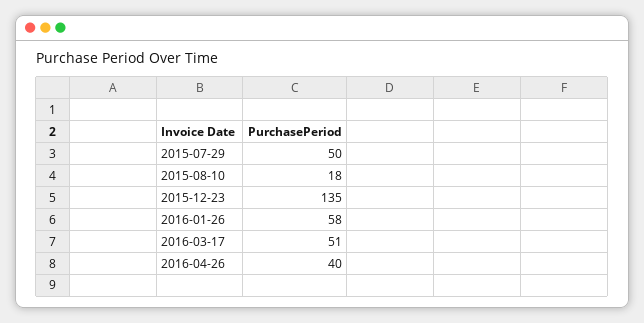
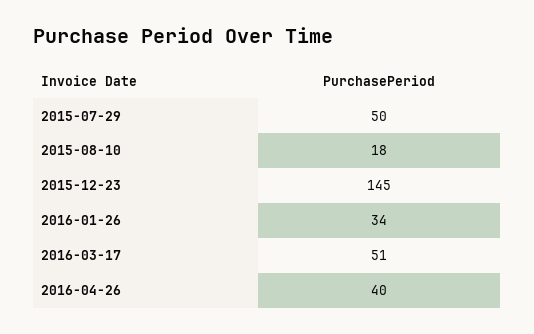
  {
    "2015-07-29": 50,
    "2015-08-10": 18,
-   "2015-12-23": 135,
+   "2015-12-23": 145,
-   "2016-01-26": 58,
+   "2016-01-26": 34,
    "2016-03-17": 51,
    "2016-04-26": 40
  }

